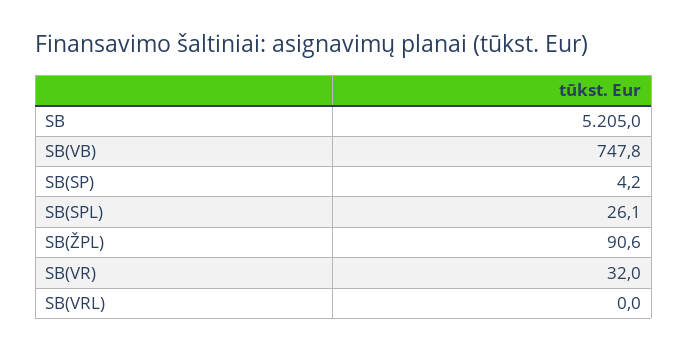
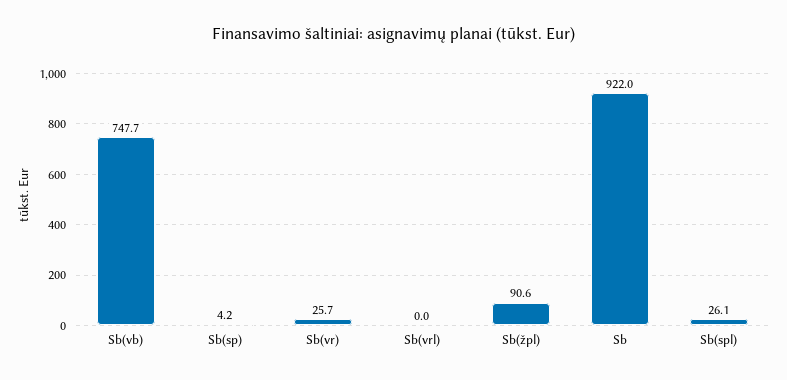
  {
-   "SB": 5205,
+   "SB": 922,
-   "SB(VB)": 747.8,
+   "SB(VB)": 747.7,
    "SB(SP)": 4.2,
    "SB(SPL)": 26.1,
    "SB(ŽPL)": 90.6,
-   "SB(VR)": 32,
+   "SB(VR)": 25.7,
    "SB(VRL)": 0
  }

